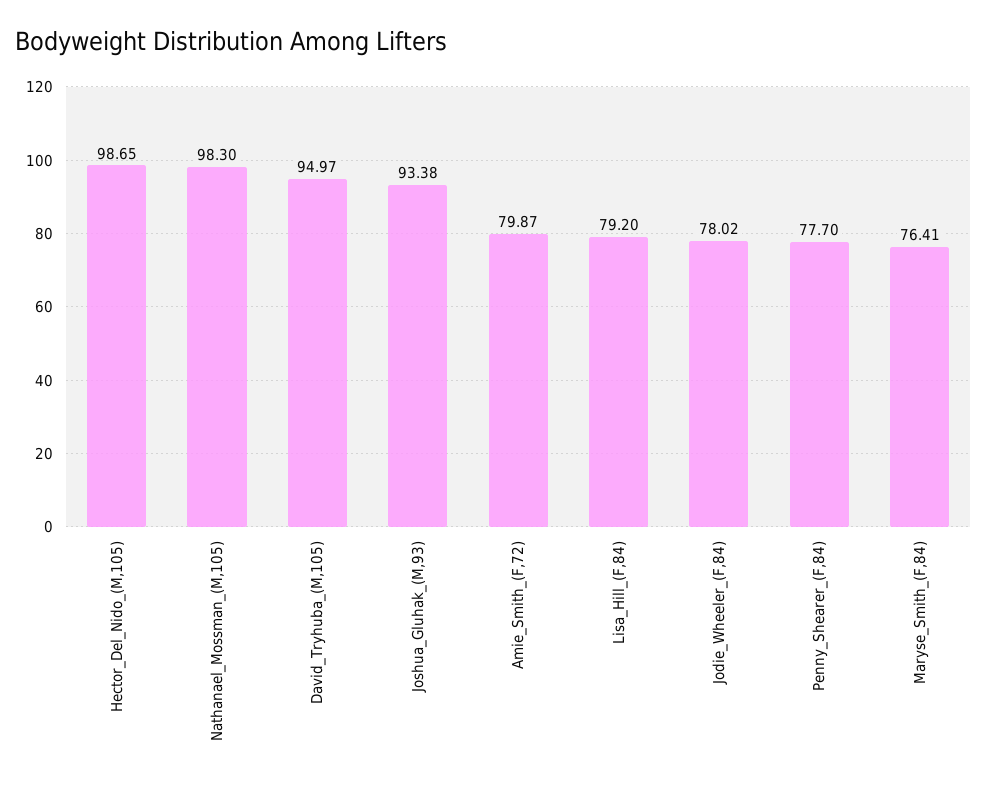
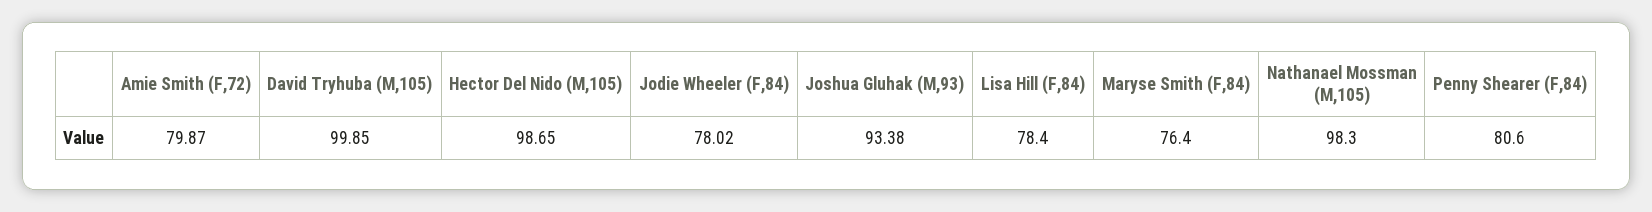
  {
    "Hector_Del_Nido_(M,105)": 98.65,
    "Nathanael_Mossman_(M,105)": 98.3,
-   "David_Tryhuba_(M,105)": 94.97,
+   "David_Tryhuba_(M,105)": 99.85,
    "Joshua_Gluhak_(M,93)": 93.38,
    "Amie_Smith_(F,72)": 79.87,
-   "Lisa_Hill_(F,84)": 79.2,
+   "Lisa_Hill_(F,84)": 78.4,
    "Jodie_Wheeler_(F,84)": 78.02,
-   "Penny_Shearer_(F,84)": 77.7,
+   "Penny_Shearer_(F,84)": 80.6,
-   "Maryse_Smith_(F,84)": 76.41
+   "Maryse_Smith_(F,84)": 76.4
  }

